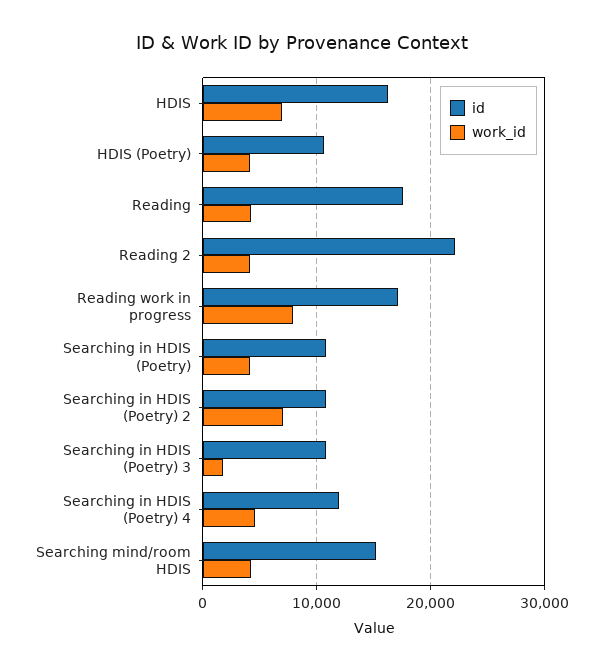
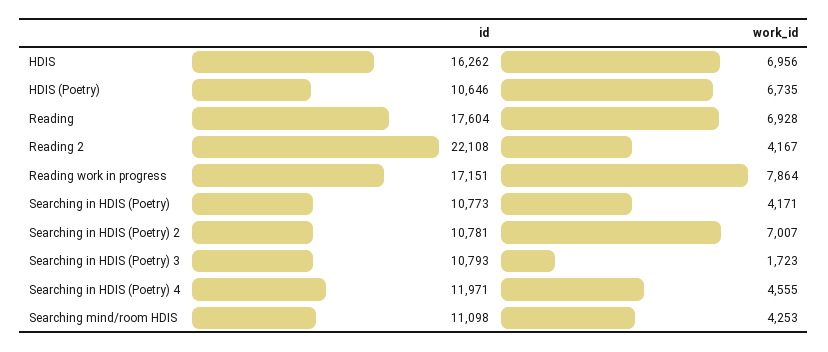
  {
    "id": {
      "HDIS": 16262,
      "HDIS (Poetry)": 10646,
      "Reading": 17604,
      "Reading 2": 22108,
      "Reading work in progress": 17151,
      "Searching in HDIS (Poetry)": 10773,
      "Searching in HDIS (Poetry) 2": 10781,
      "Searching in HDIS (Poetry) 3": 10793,
      "Searching in HDIS (Poetry) 4": 11971,
-     "Searching mind/room HDIS": 15000
+     "Searching mind/room HDIS": 11098
    },
    "work_id": {
      "HDIS": 6956,
-     "HDIS (Poetry)": 4000,
+     "HDIS (Poetry)": 6735,
-     "Reading": 4000,
+     "Reading": 6928,
      "Reading 2": 4167,
      "Reading work in progress": 7864,
      "Searching in HDIS (Poetry)": 4171,
      "Searching in HDIS (Poetry) 2": 7007,
      "Searching in HDIS (Poetry) 3": 1723,
      "Searching in HDIS (Poetry) 4": 4555,
      "Searching mind/room HDIS": 4253
    }
  }

